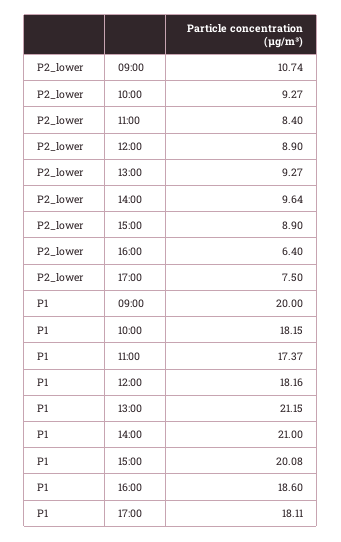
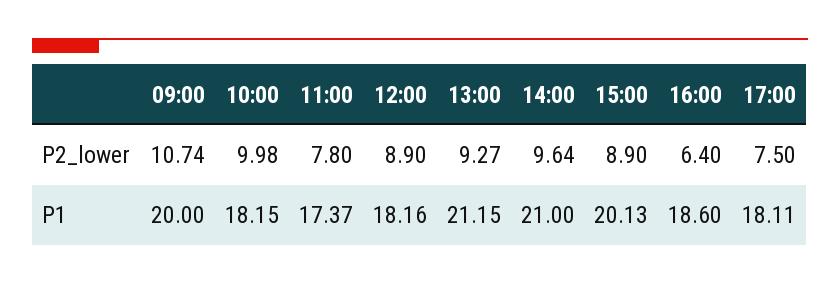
  {
    "P2_lower": {
      "09:00": 10.74,
-     "10:00": 9.27,
+     "10:00": 9.98,
-     "11:00": 8.4,
+     "11:00": 7.8,
      "12:00": 8.9,
      "13:00": 9.27,
      "14:00": 9.64,
      "15:00": 8.9,
      "16:00": 6.4,
      "17:00": 7.5
    },
    "P1": {
      "09:00": 20,
      "10:00": 18.15,
      "11:00": 17.37,
      "12:00": 18.16,
      "13:00": 21.15,
      "14:00": 21,
-     "15:00": 20.08,
+     "15:00": 20.13,
      "16:00": 18.6,
      "17:00": 18.11
    }
  }

